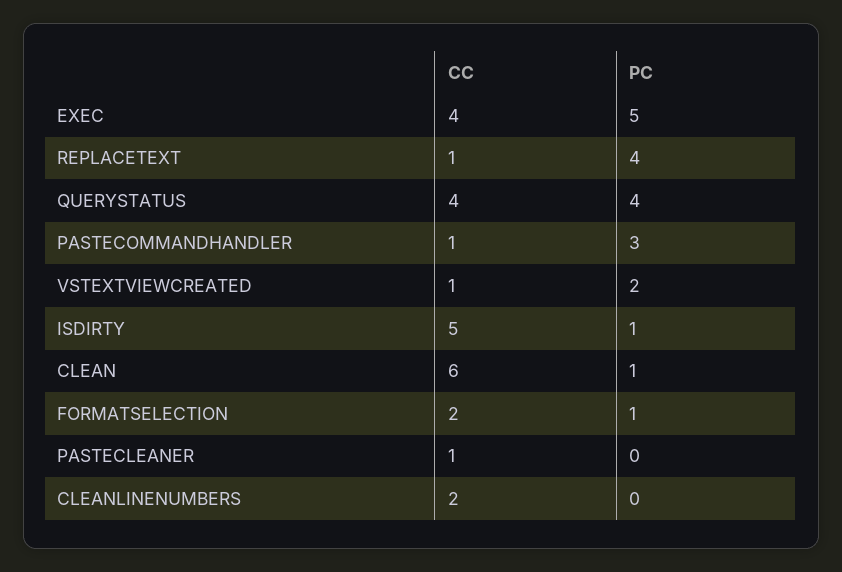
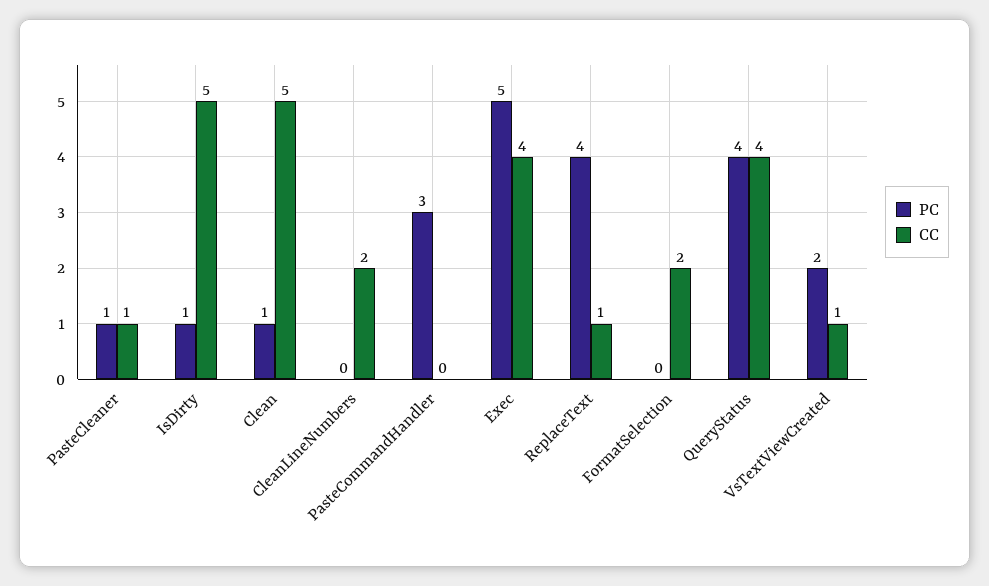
  {
    "CC": {
      "EXEC": 4,
      "REPLACETEXT": 1,
      "QUERYSTATUS": 4,
-     "PASTECOMMANDHANDLER": 1,
+     "PASTECOMMANDHANDLER": 0,
      "VSTEXTVIEWCREATED": 1,
      "ISDIRTY": 5,
-     "CLEAN": 6,
+     "CLEAN": 5,
      "FORMATSELECTION": 2,
      "PASTECLEANER": 1,
      "CLEANLINENUMBERS": 2
    },
    "PC": {
      "EXEC": 5,
      "REPLACETEXT": 4,
      "QUERYSTATUS": 4,
      "PASTECOMMANDHANDLER": 3,
      "VSTEXTVIEWCREATED": 2,
      "ISDIRTY": 1,
      "CLEAN": 1,
-     "FORMATSELECTION": 1,
+     "FORMATSELECTION": 0,
-     "PASTECLEANER": 0,
+     "PASTECLEANER": 1,
      "CLEANLINENUMBERS": 0
    }
  }

